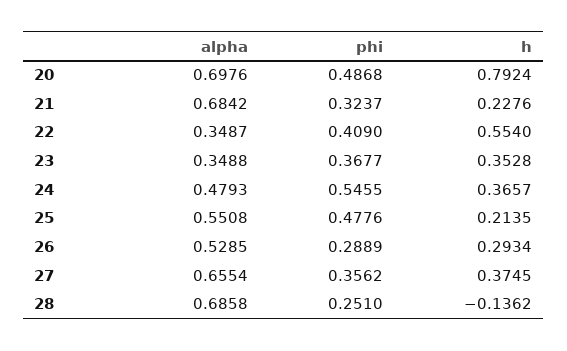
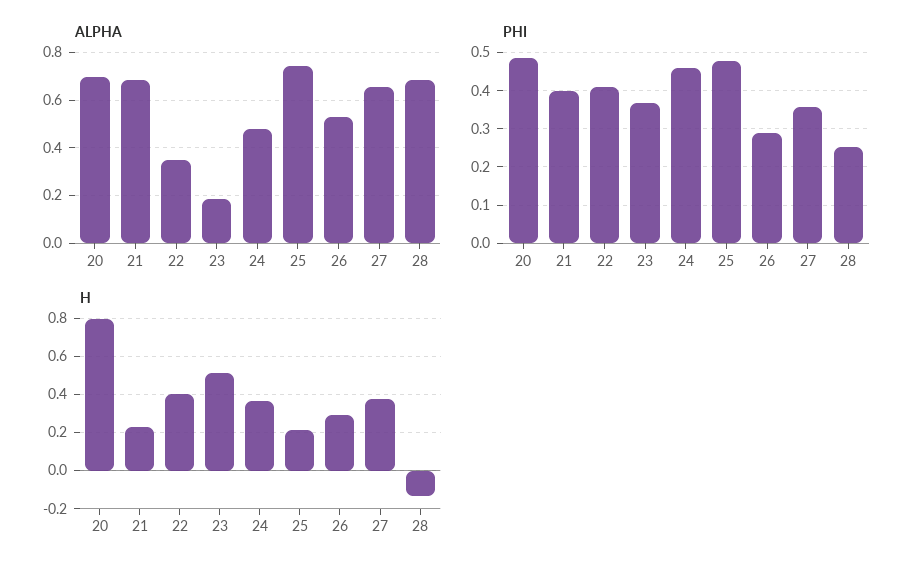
  {
    "alpha": {
      "20": 0.6976,
      "21": 0.6842,
      "22": 0.3487,
-     "23": 0.3488,
+     "23": 0.2,
      "24": 0.4793,
-     "25": 0.5508,
+     "25": 0.75,
      "26": 0.5285,
      "27": 0.6554,
      "28": 0.6858
    },
    "phi": {
      "20": 0.4868,
-     "21": 0.3237,
+     "21": 0.4,
      "22": 0.409,
      "23": 0.3677,
-     "24": 0.5455,
+     "24": 0.46,
      "25": 0.4776,
      "26": 0.2889,
      "27": 0.3562,
      "28": 0.251
    },
    "h": {
      "20": 0.7924,
      "21": 0.2276,
-     "22": 0.554,
+     "22": 0.4,
-     "23": 0.3528,
+     "23": 0.5,
      "24": 0.3657,
      "25": 0.2135,
      "26": 0.2934,
      "27": 0.3745,
      "28": -0.1362
    }
  }

